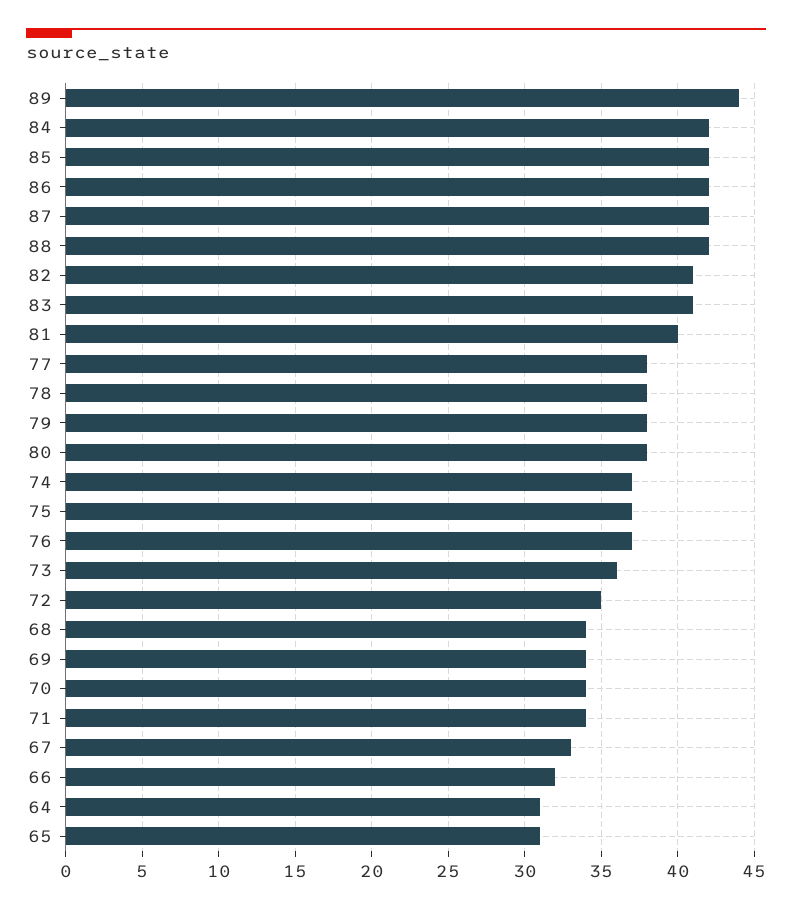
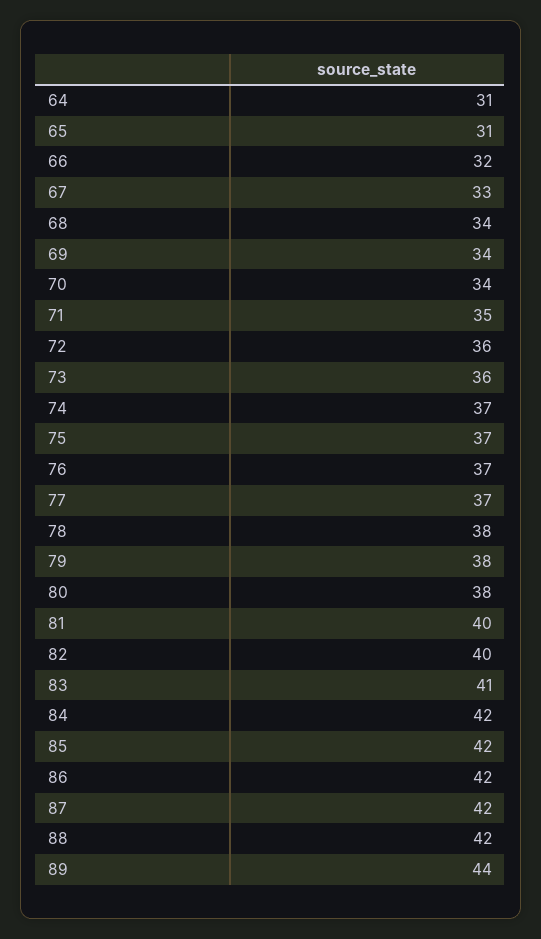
  {
    "89": 44,
    "84": 42,
    "85": 42,
    "86": 42,
    "87": 42,
    "88": 42,
-   "82": 41,
+   "82": 40,
    "83": 41,
    "81": 40,
-   "77": 38,
+   "77": 37,
    "78": 38,
    "79": 38,
    "80": 38,
    "74": 37,
    "75": 37,
    "76": 37,
    "73": 36,
-   "72": 35,
+   "72": 36,
    "68": 34,
    "69": 34,
    "70": 34,
-   "71": 34,
+   "71": 35,
    "67": 33,
    "66": 32,
    "64": 31,
    "65": 31
  }

